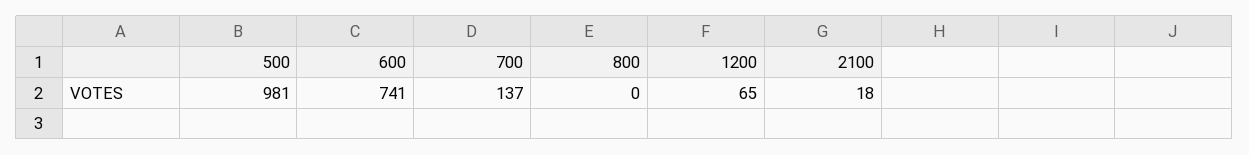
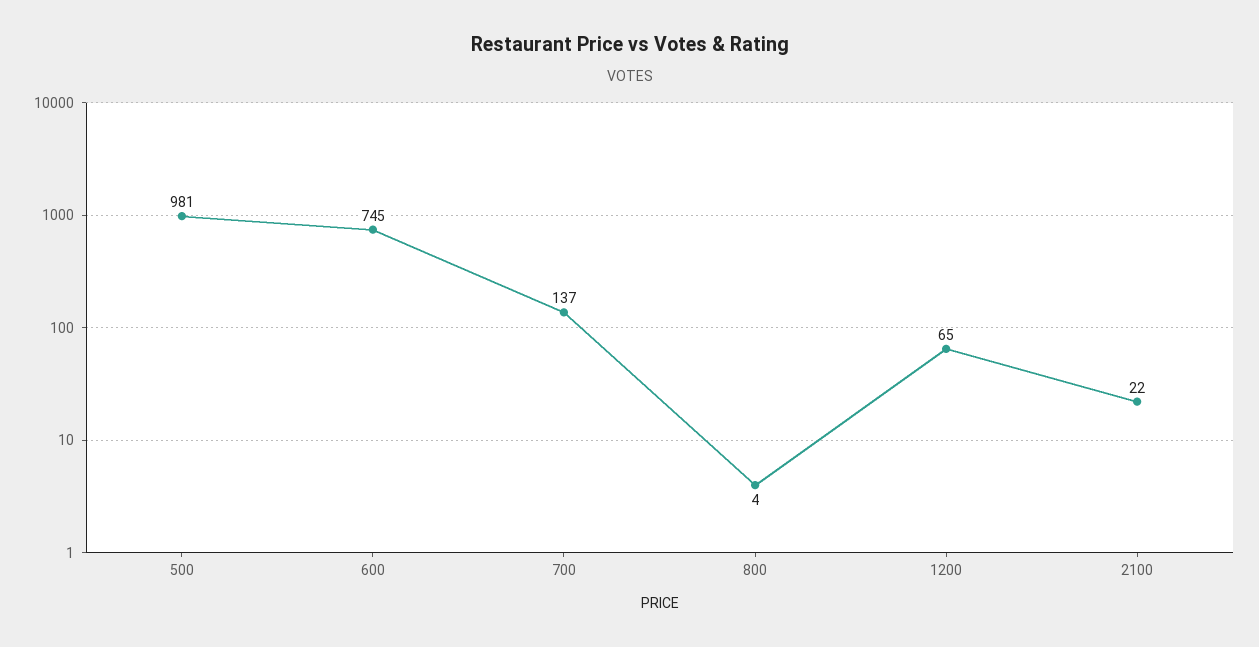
  {
    "500": 981,
-   "600": 741,
+   "600": 745,
    "700": 137,
-   "800": 0,
+   "800": 4,
    "1200": 65,
-   "2100": 18
+   "2100": 22
  }

